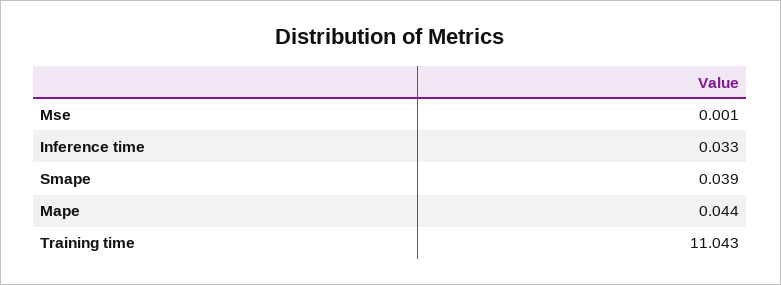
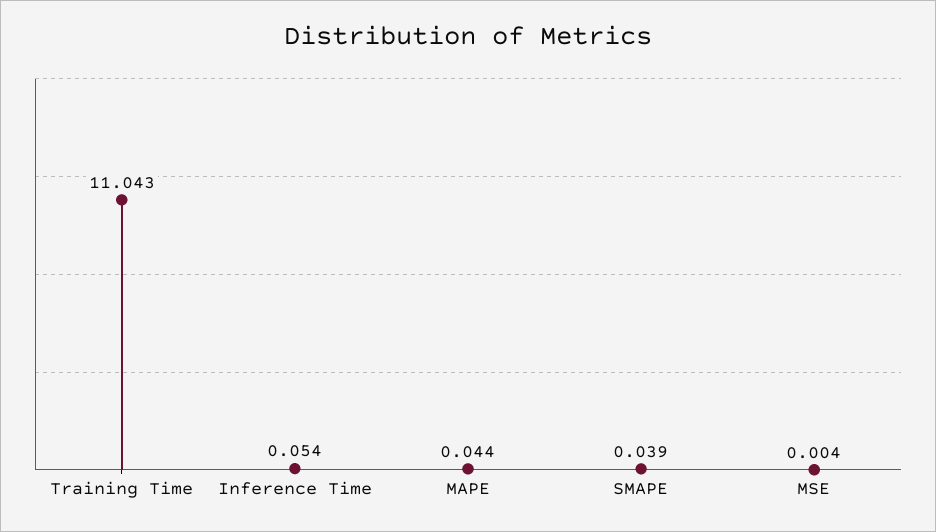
  {
-   "Mse": 0.001,
+   "Mse": 0.004,
-   "Inference time": 0.033,
+   "Inference time": 0.054,
    "Smape": 0.039,
    "Mape": 0.044,
    "Training time": 11.043
  }

